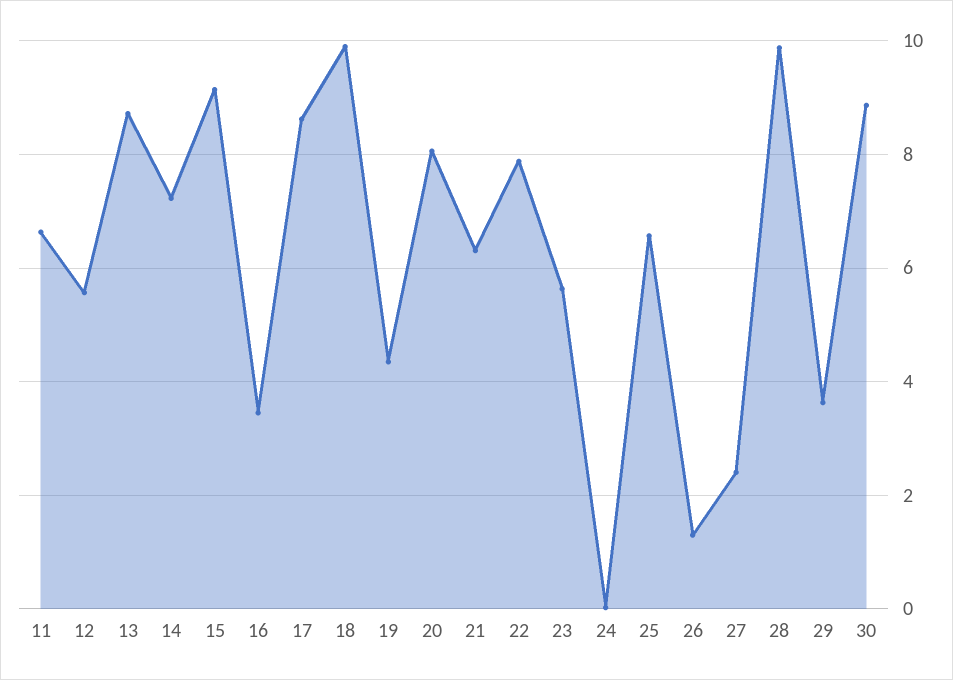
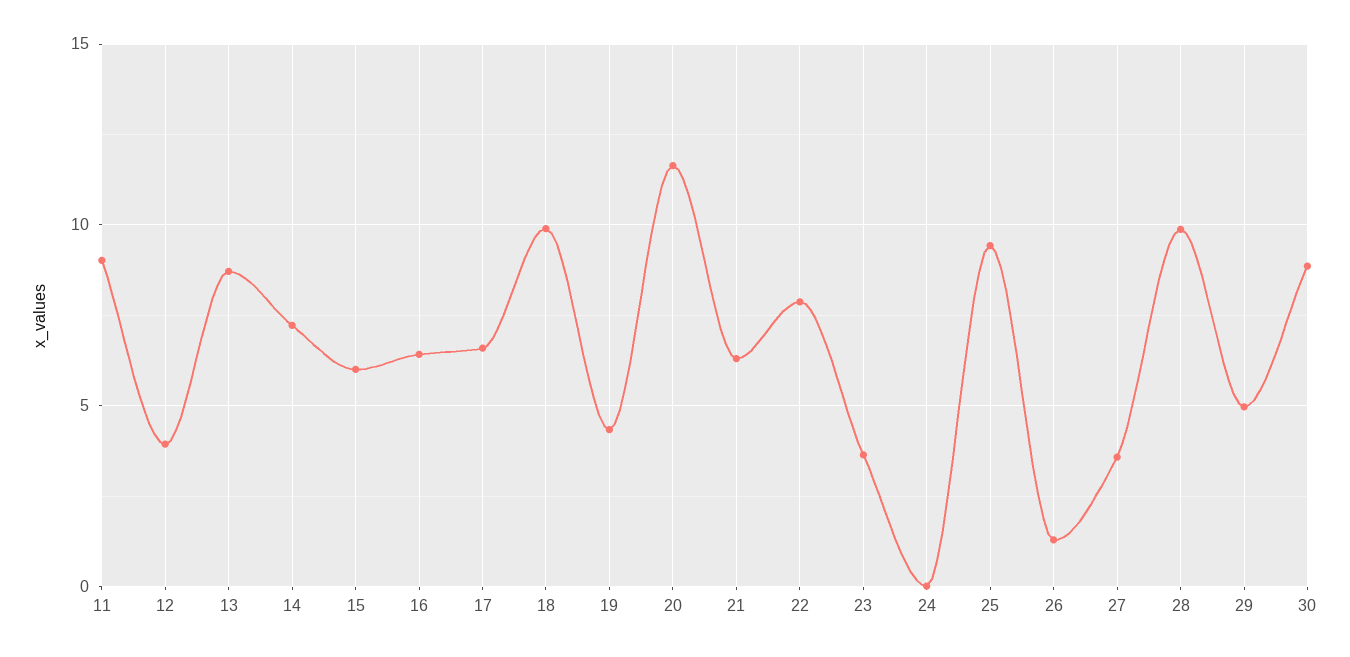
  {
-   "11": 6.6,
+   "11": 9,
-   "12": 5.6,
+   "12": 4,
    "13": 8.8,
    "14": 7.2,
-   "15": 9.2,
+   "15": 6,
-   "16": 3.4,
+   "16": 6.5,
-   "17": 8.6,
+   "17": 6.5,
    "18": 9.8,
    "19": 4.4,
-   "20": 8,
+   "20": 11.5,
    "21": 6.4,
    "22": 7.8,
-   "23": 5.6,
+   "23": 3.5,
    "24": 0,
-   "25": 6.6,
+   "25": 9.5,
    "26": 1.2,
-   "27": 2.4,
+   "27": 3.5,
    "28": 9.8,
-   "29": 3.6,
+   "29": 5,
    "30": 8.8
  }

